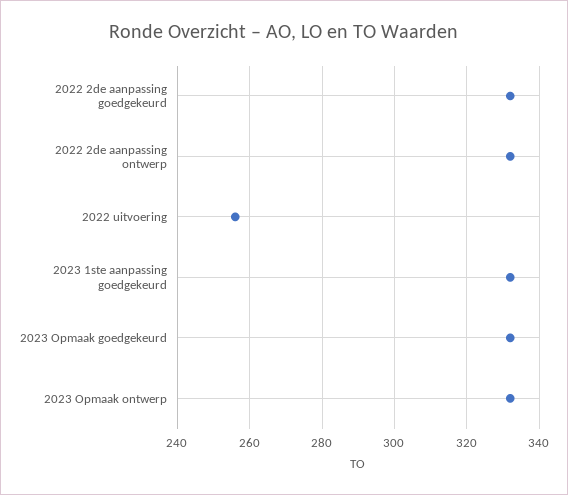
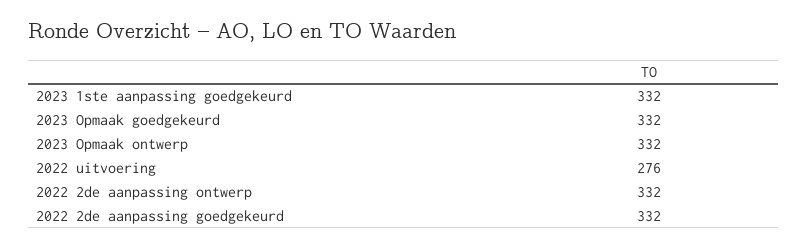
  {
    "2022 2de aanpassing goedgekeurd": 332,
    "2022 2de aanpassing ontwerp": 332,
-   "2022 uitvoering": 255,
+   "2022 uitvoering": 276,
    "2023 1ste aanpassing goedgekeurd": 332,
    "2023 Opmaak goedgekeurd": 332,
    "2023 Opmaak ontwerp": 332
  }

